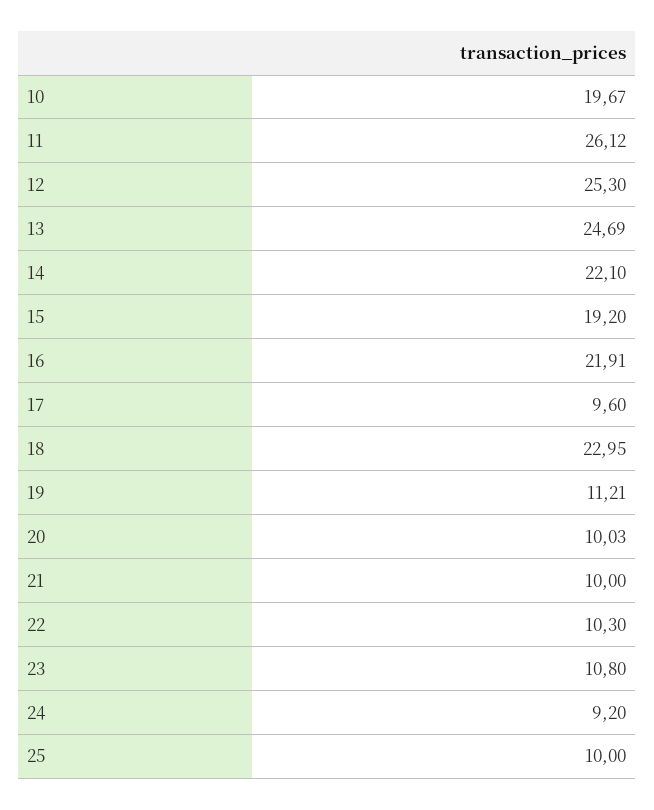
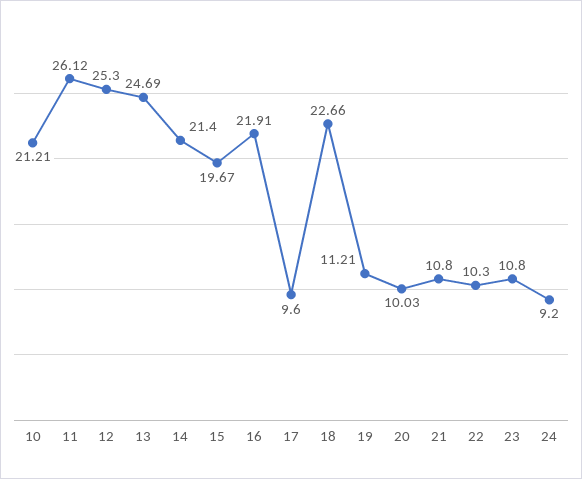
  {
-   "10": 19.67,
+   "10": 21.21,
    "11": 26.12,
    "12": 25.3,
    "13": 24.69,
-   "14": 22.1,
+   "14": 21.4,
-   "15": 19.2,
+   "15": 19.67,
    "16": 21.91,
    "17": 9.6,
-   "18": 22.95,
+   "18": 22.66,
    "19": 11.21,
    "20": 10.03,
-   "21": 10,
+   "21": 10.8,
    "22": 10.3,
    "23": 10.8,
-   "24": 9.2,
+   "24": 9.2
-   "25": 10
  }

